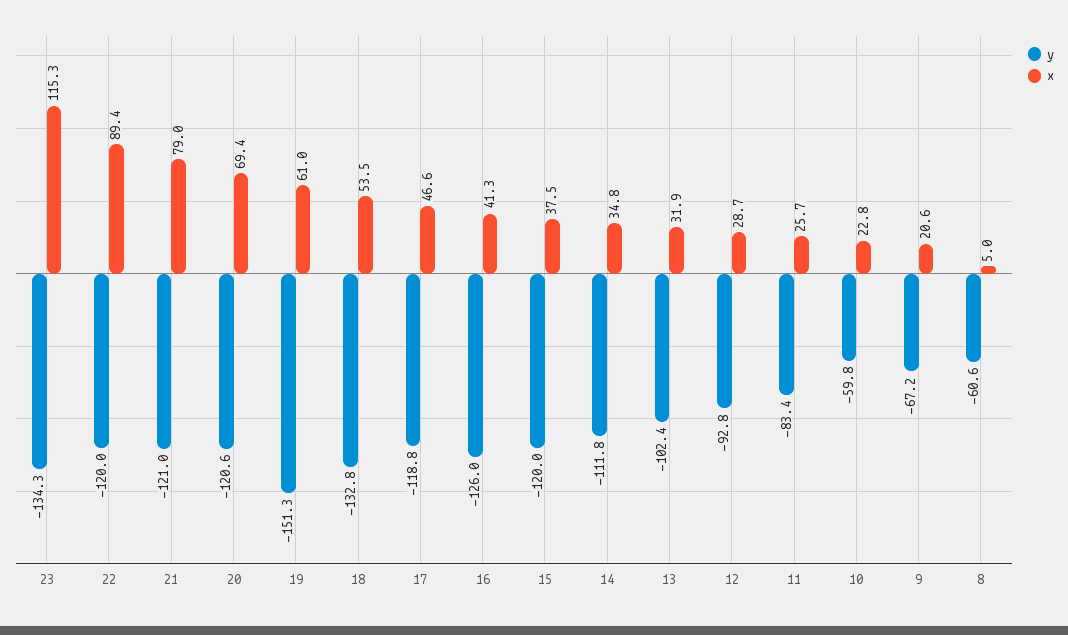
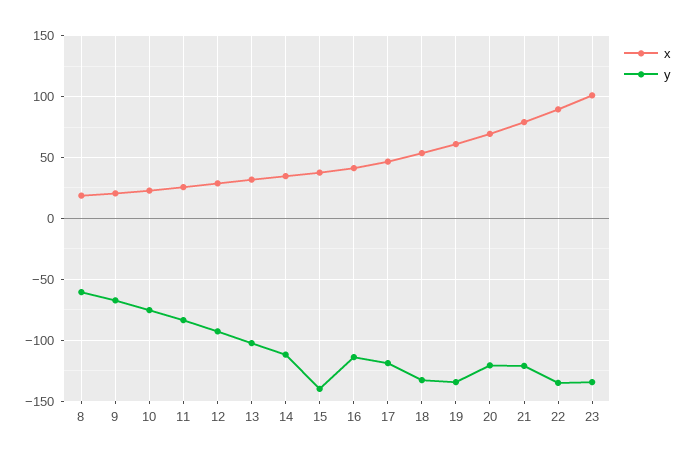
  {
    "y": {
      "23": -134.3,
-     "22": -120,
+     "22": -135,
      "21": -121,
      "20": -120.6,
-     "19": -151.3,
+     "19": -135,
      "18": -132.8,
      "17": -118.8,
-     "16": -126,
+     "16": -115,
-     "15": -120,
+     "15": -140,
      "14": -111.8,
      "13": -102.4,
      "12": -92.8,
      "11": -83.4,
-     "10": -59.8,
+     "10": -75,
      "9": -67.2,
      "8": -60.6
    },
    "x": {
-     "23": 115.3,
+     "23": 100,
      "22": 89.4,
      "21": 79,
      "20": 69.4,
      "19": 61,
      "18": 53.5,
      "17": 46.6,
      "16": 41.3,
      "15": 37.5,
      "14": 34.8,
      "13": 31.9,
      "12": 28.7,
      "11": 25.7,
      "10": 22.8,
      "9": 20.6,
-     "8": 5
+     "8": 20
    }
  }

